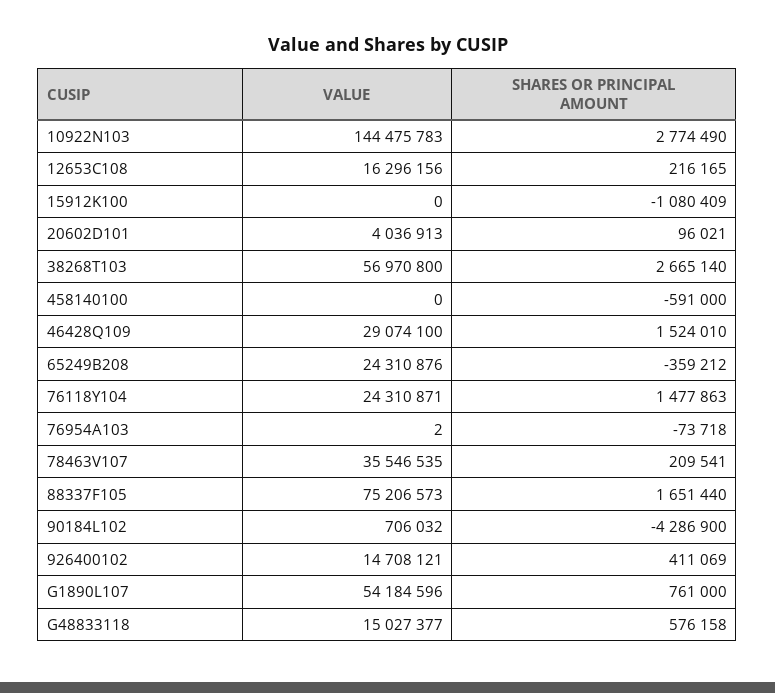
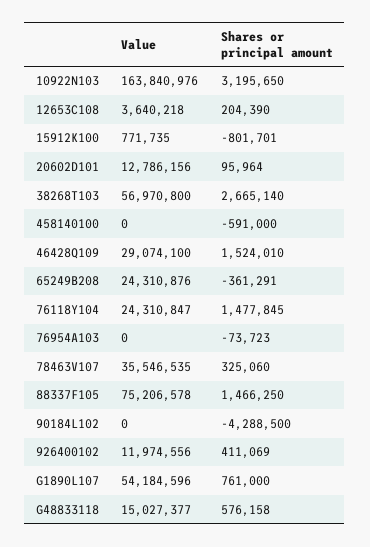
  {
    "VALUE": {
-     "10922N103": 144475783,
+     "10922N103": 163840976,
-     "12653C108": 16296156,
+     "12653C108": 3640218,
-     "15912K100": 0,
+     "15912K100": 771735,
-     "20602D101": 4036913,
+     "20602D101": 12786156,
      "38268T103": 56970800,
      "458140100": 0,
      "46428Q109": 29074100,
      "65249B208": 24310876,
-     "76118Y104": 24310871,
+     "76118Y104": 24310847,
-     "76954A103": 2,
+     "76954A103": 0,
      "78463V107": 35546535,
-     "88337F105": 75206573,
+     "88337F105": 75206578,
-     "90184L102": 706032,
+     "90184L102": 0,
-     "926400102": 14708121,
+     "926400102": 11974556,
      "G1890L107": 54184596,
      "G48833118": 15027377
    },
    "SHARES OR PRINCIPAL AMOUNT": {
-     "10922N103": 2774490,
+     "10922N103": 3195650,
-     "12653C108": 216165,
+     "12653C108": 204390,
-     "15912K100": -1080409,
+     "15912K100": -801701,
-     "20602D101": 96021,
+     "20602D101": 95964,
      "38268T103": 2665140,
      "458140100": -591000,
      "46428Q109": 1524010,
-     "65249B208": -359212,
+     "65249B208": -361291,
-     "76118Y104": 1477863,
+     "76118Y104": 1477845,
-     "76954A103": -73718,
+     "76954A103": -73723,
-     "78463V107": 209541,
+     "78463V107": 325060,
-     "88337F105": 1651440,
+     "88337F105": 1466250,
-     "90184L102": -4286900,
+     "90184L102": -4288500,
      "926400102": 411069,
      "G1890L107": 761000,
      "G48833118": 576158
    }
  }

